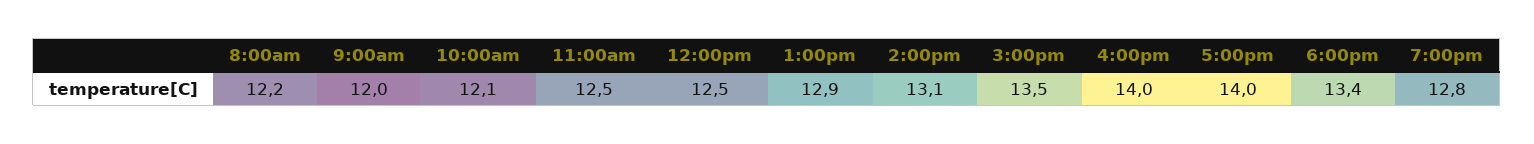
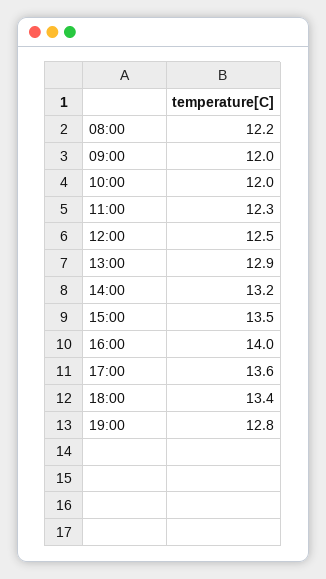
  {
    "8:00am": 12.2,
    "9:00am": 12,
-   "10:00am": 12.1,
+   "10:00am": 12,
-   "11:00am": 12.5,
+   "11:00am": 12.3,
    "12:00pm": 12.5,
    "1:00pm": 12.9,
-   "2:00pm": 13.1,
+   "2:00pm": 13.2,
    "3:00pm": 13.5,
    "4:00pm": 14,
-   "5:00pm": 14,
+   "5:00pm": 13.6,
    "6:00pm": 13.4,
    "7:00pm": 12.8
  }

